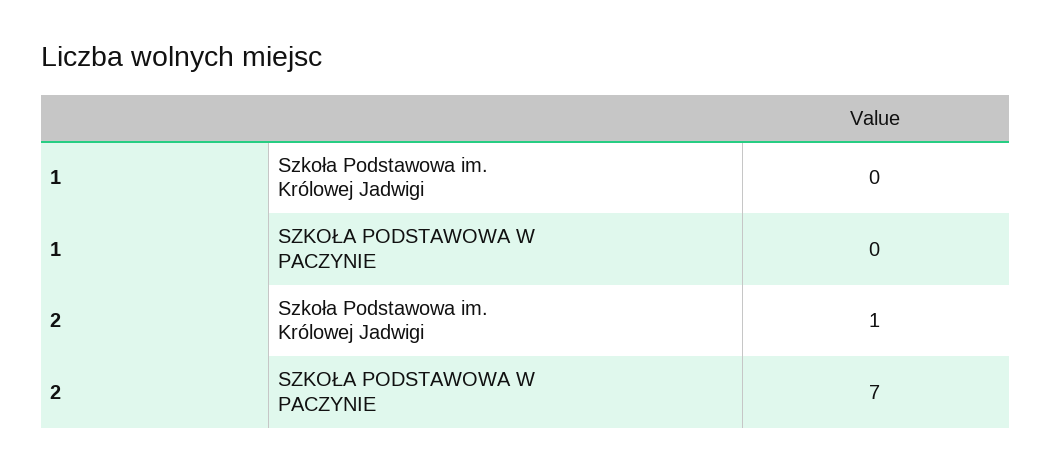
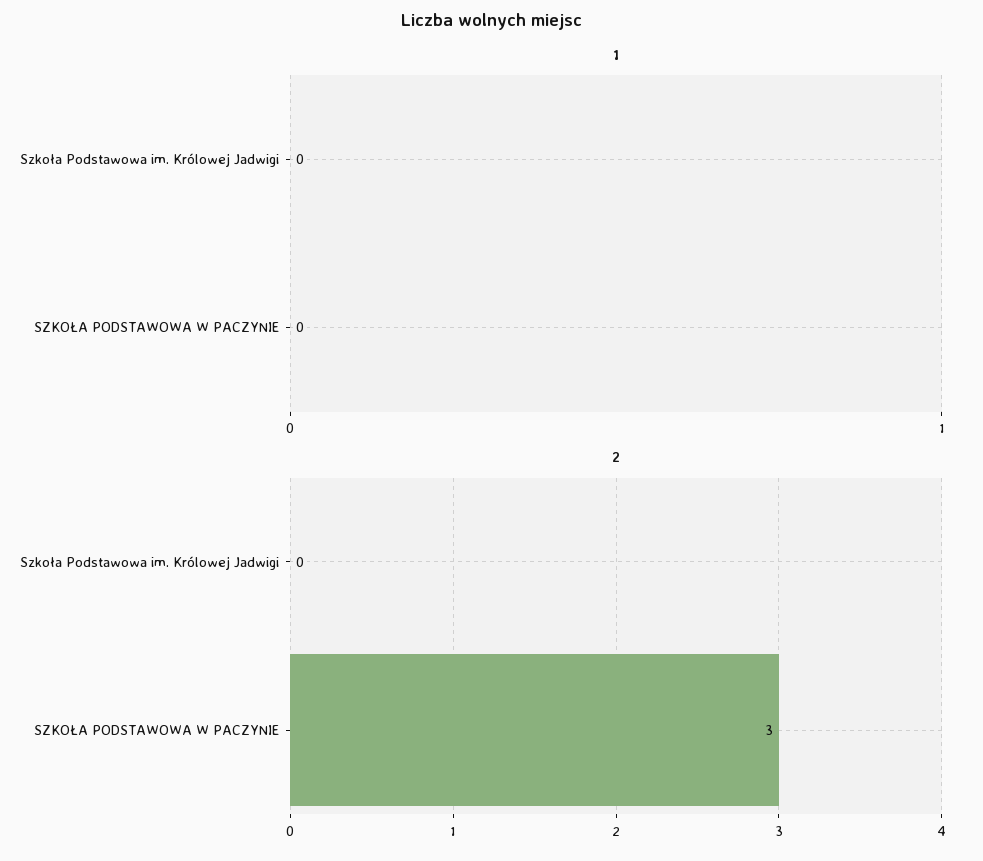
  {
    "1": {
      "Szkoła Podstawowa im. Królowej Jadwigi": 0,
      "SZKOŁA PODSTAWOWA W PACZYNIE": 0
    },
    "2": {
-     "Szkoła Podstawowa im. Królowej Jadwigi": 1,
+     "Szkoła Podstawowa im. Królowej Jadwigi": 0,
-     "SZKOŁA PODSTAWOWA W PACZYNIE": 7
+     "SZKOŁA PODSTAWOWA W PACZYNIE": 3
    }
  }

